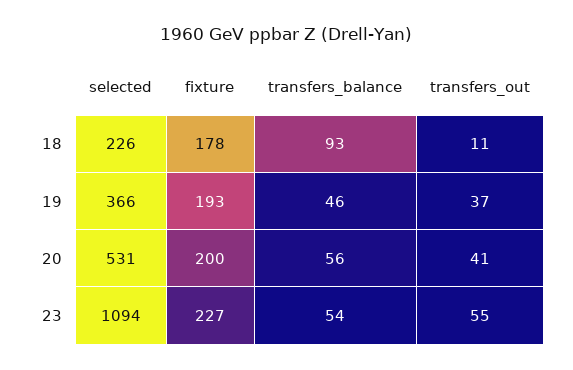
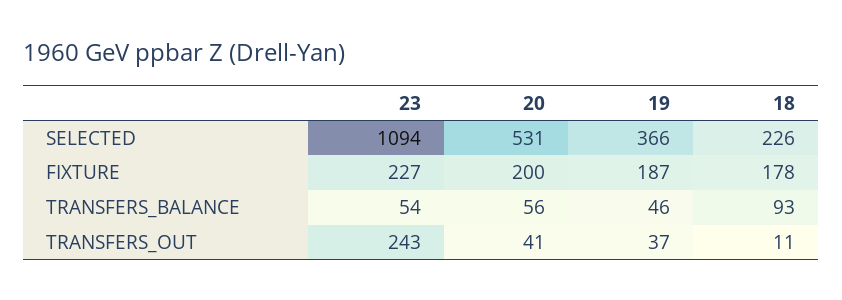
  {
    "selected": {
      "18": 226,
      "19": 366,
      "20": 531,
      "23": 1094
    },
    "fixture": {
      "18": 178,
-     "19": 193,
+     "19": 187,
      "20": 200,
      "23": 227
    },
    "transfers_balance": {
      "18": 93,
      "19": 46,
      "20": 56,
      "23": 54
    },
    "transfers_out": {
      "18": 11,
      "19": 37,
      "20": 41,
-     "23": 55
+     "23": 243
    }
  }

